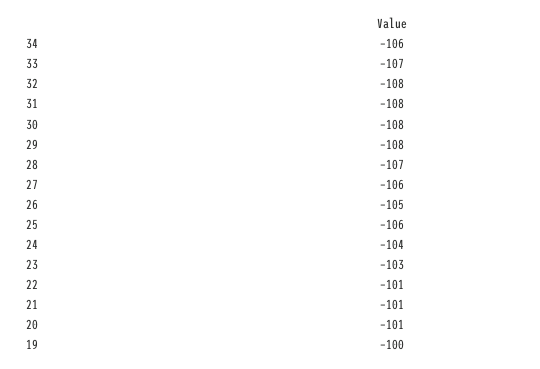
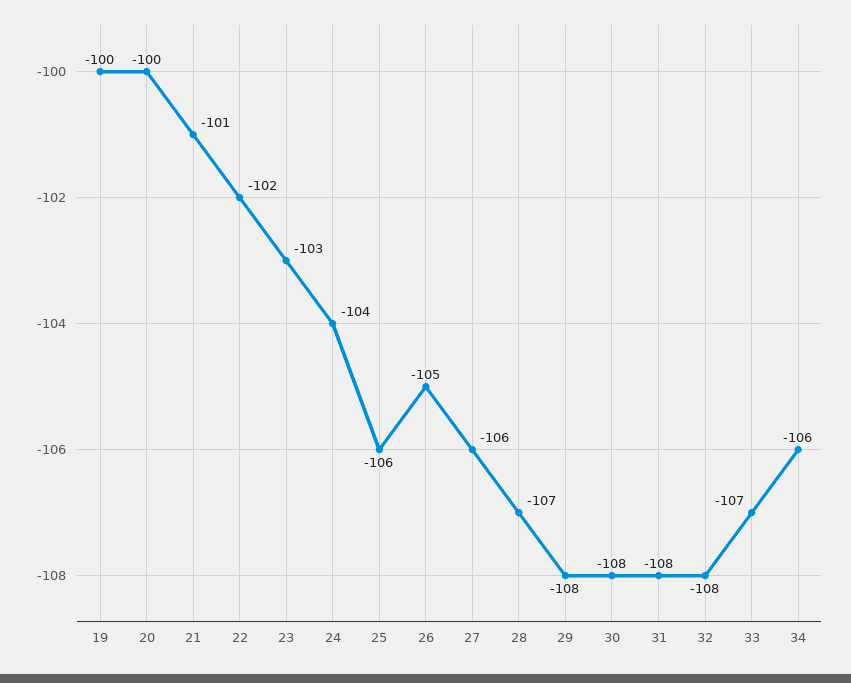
  {
    "34": -106,
    "33": -107,
    "32": -108,
    "31": -108,
    "30": -108,
    "29": -108,
    "28": -107,
    "27": -106,
    "26": -105,
    "25": -106,
    "24": -104,
    "23": -103,
-   "22": -101,
+   "22": -102,
    "21": -101,
-   "20": -101,
+   "20": -100,
    "19": -100
  }

